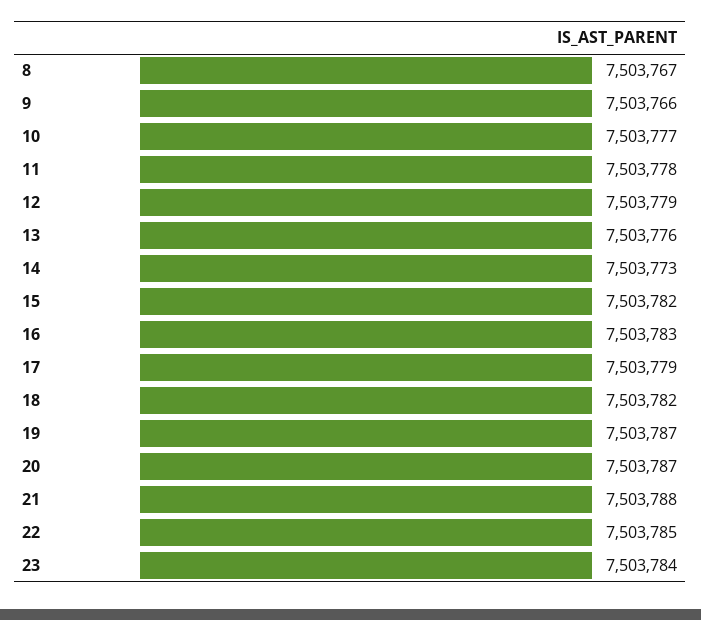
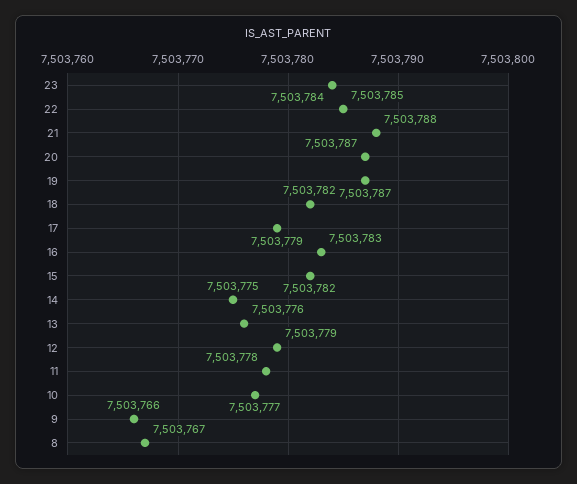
  {
    "8": 7503767,
    "9": 7503766,
    "10": 7503777,
    "11": 7503778,
    "12": 7503779,
    "13": 7503776,
-   "14": 7503773,
+   "14": 7503775,
    "15": 7503782,
    "16": 7503783,
    "17": 7503779,
    "18": 7503782,
    "19": 7503787,
    "20": 7503787,
    "21": 7503788,
    "22": 7503785,
    "23": 7503784
  }

